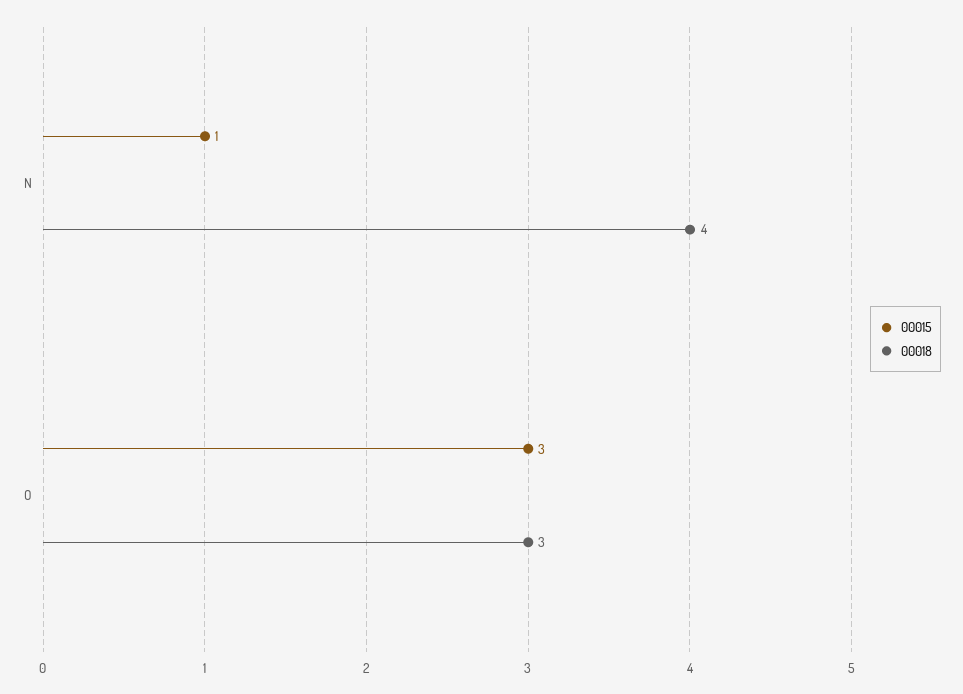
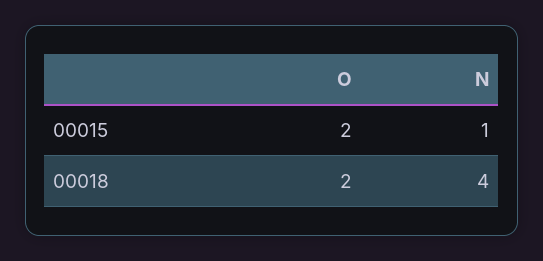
  {
    "00015": {
      "N": 1,
-     "O": 3
+     "O": 2
    },
    "00018": {
      "N": 4,
-     "O": 3
+     "O": 2
    }
  }

